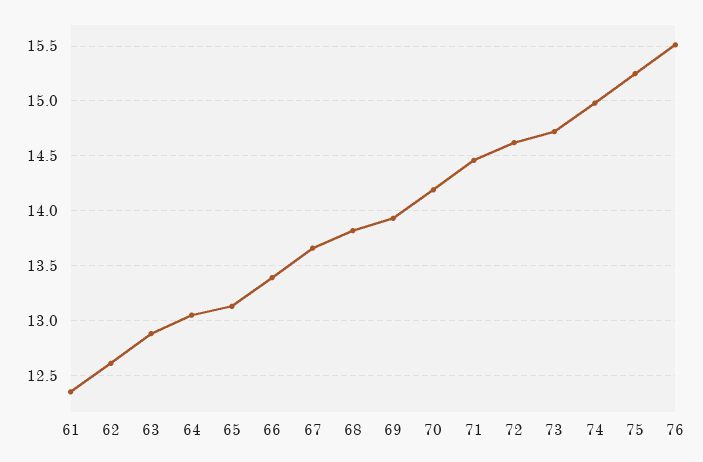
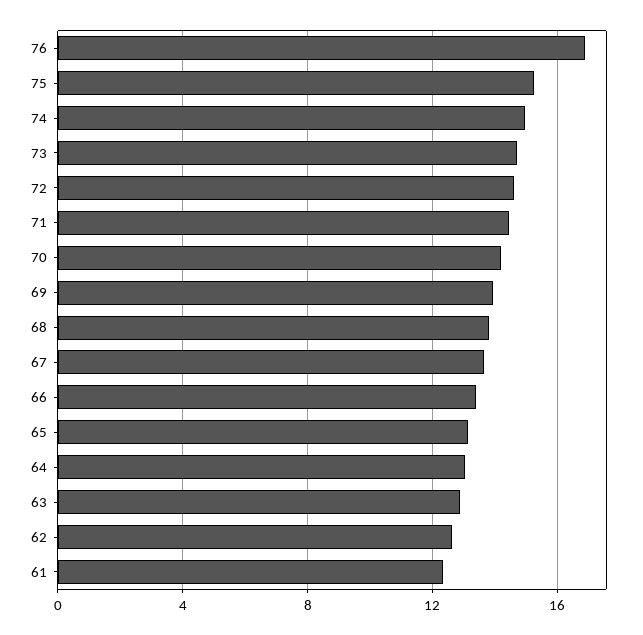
  {
    "61": 12.4,
    "62": 12.6,
    "63": 12.9,
    "64": 13.1,
    "65": 13.1,
    "66": 13.4,
    "67": 13.7,
    "68": 13.8,
    "69": 13.9,
    "70": 14.2,
    "71": 14.5,
    "72": 14.6,
    "73": 14.7,
    "74": 15,
    "75": 15.3,
-   "76": 15.5
+   "76": 17
  }

